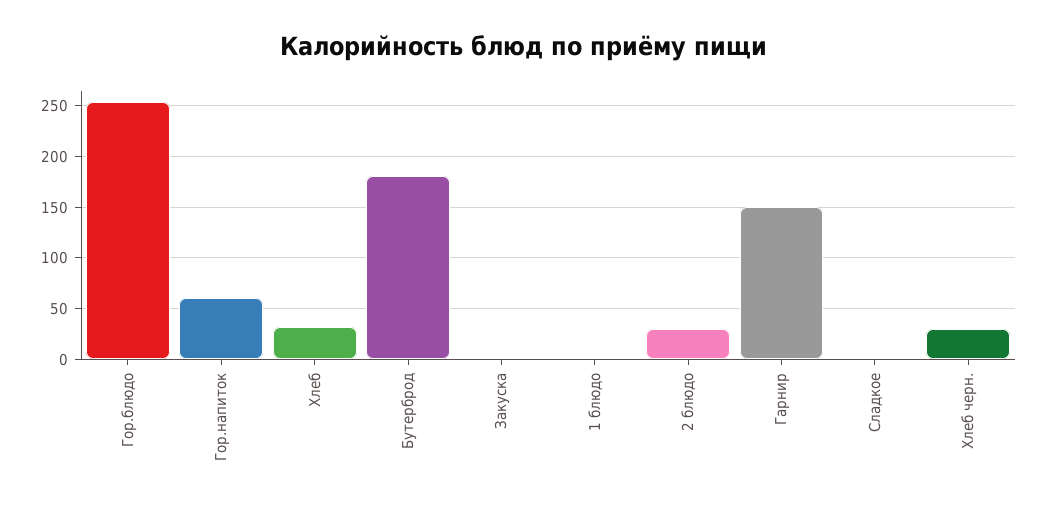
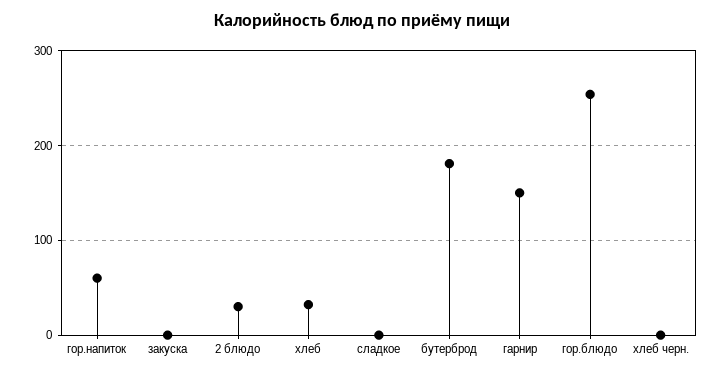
  {
    "Гор.блюдо": 250,
    "Гор.напиток": 60,
    "Хлеб": 30,
    "Бутерброд": 180,
    "Закуска": 0,
-   "1 блюдо": 0,
    "2 блюдо": 30,
    "Гарнир": 150,
    "Сладкое": 0,
-   "Хлеб черн.": 30
+   "Хлеб черн.": 0
  }

